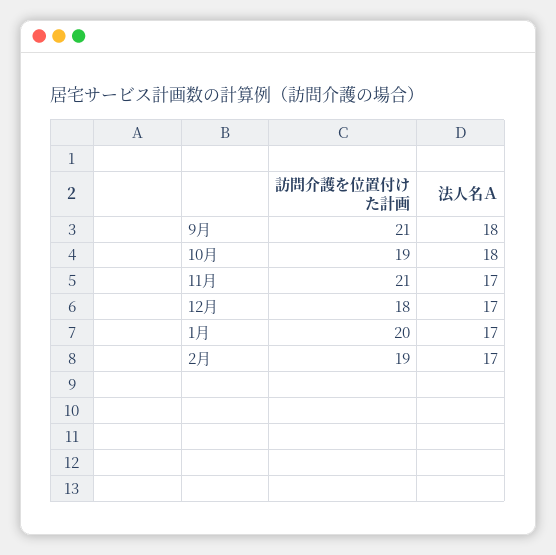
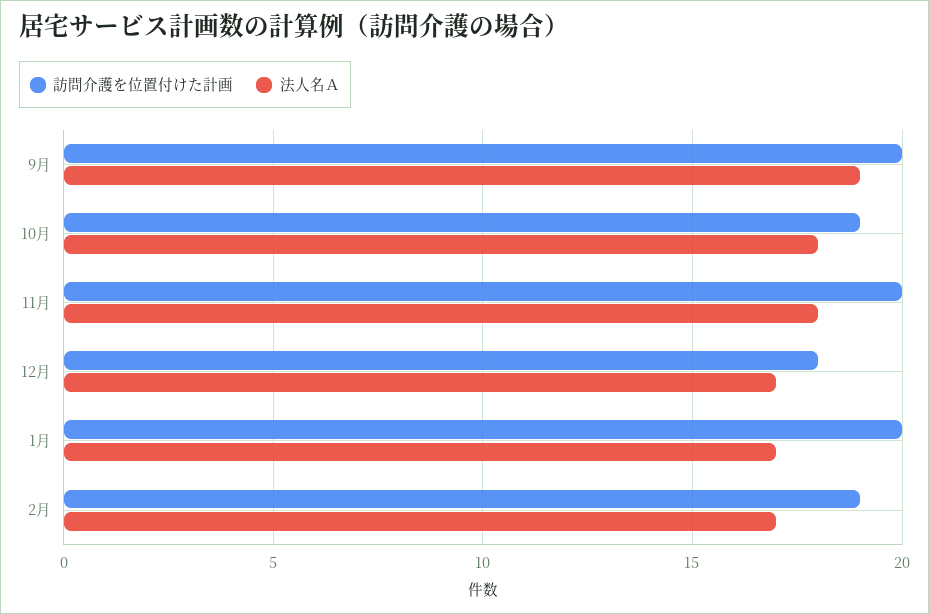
  {
    "訪問介護を位置付けた計画": {
-     "9月": 21,
+     "9月": 20,
      "10月": 19,
-     "11月": 21,
+     "11月": 20,
      "12月": 18,
      "1月": 20,
      "2月": 19
    },
    "法人名Ａ": {
-     "9月": 18,
+     "9月": 19,
      "10月": 18,
-     "11月": 17,
+     "11月": 18,
      "12月": 17,
      "1月": 17,
      "2月": 17
    }
  }

